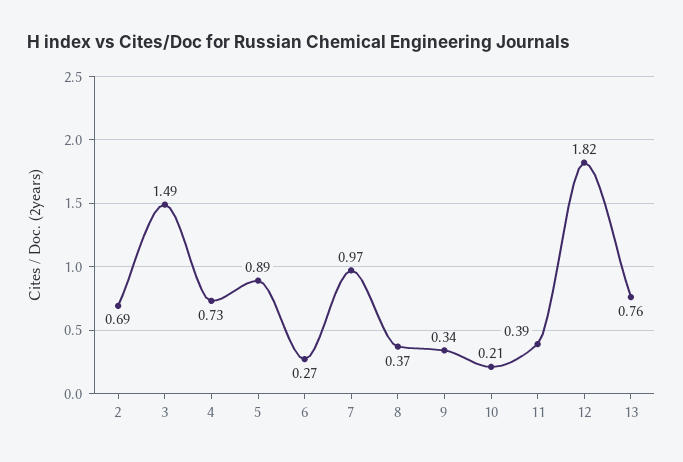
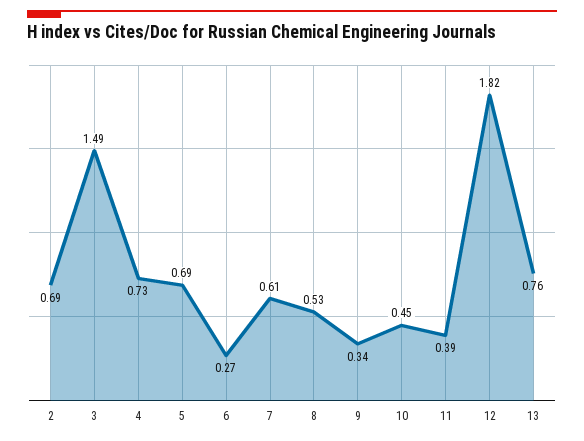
  {
    "2": 0.69,
    "3": 1.49,
    "4": 0.73,
-   "5": 0.89,
+   "5": 0.69,
    "6": 0.27,
-   "7": 0.97,
+   "7": 0.61,
-   "8": 0.37,
+   "8": 0.53,
    "9": 0.34,
-   "10": 0.21,
+   "10": 0.45,
    "11": 0.39,
    "12": 1.82,
    "13": 0.76
  }

